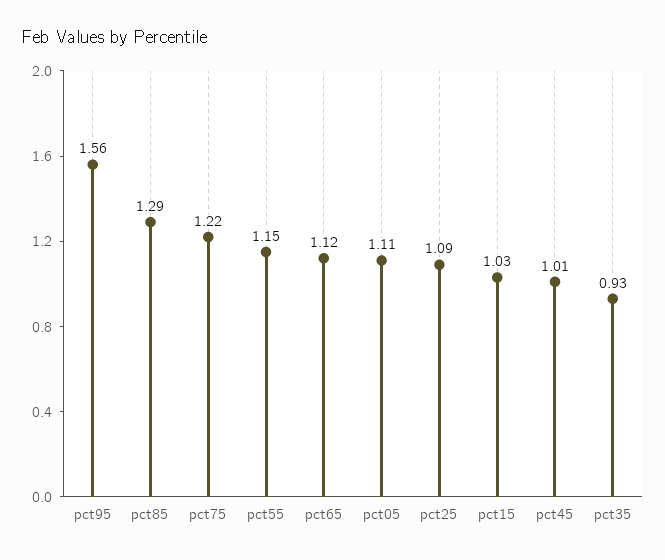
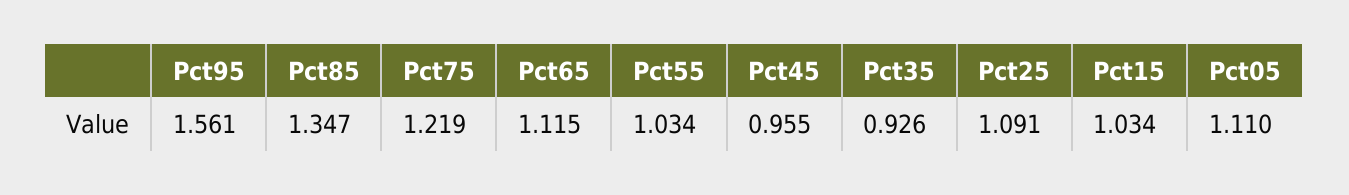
  {
    "pct95": 1.561,
-   "pct85": 1.29,
+   "pct85": 1.347,
    "pct75": 1.219,
-   "pct55": 1.15,
+   "pct55": 1.034,
    "pct65": 1.115,
    "pct05": 1.11,
    "pct25": 1.091,
    "pct15": 1.034,
-   "pct45": 1.01,
+   "pct45": 0.955,
    "pct35": 0.926
  }

